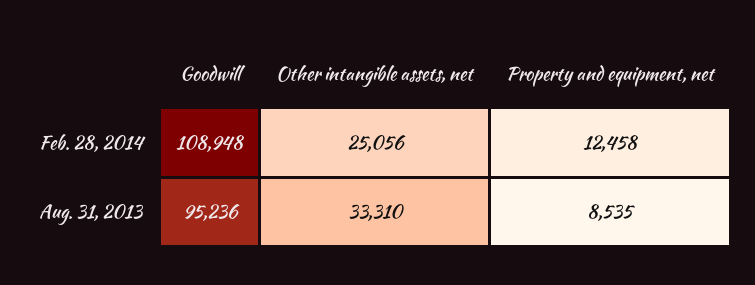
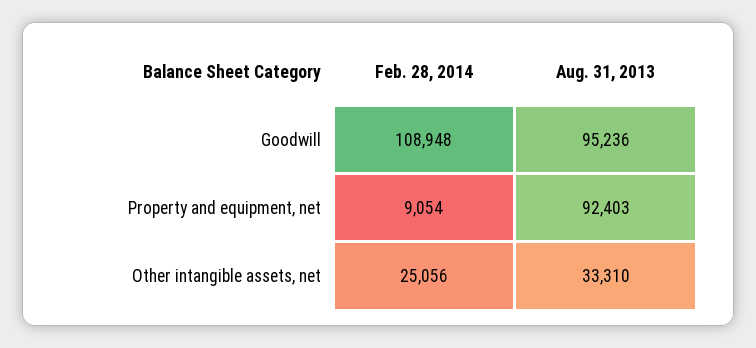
  {
    "Goodwill": {
      "Feb. 28, 2014": 108948,
      "Aug. 31, 2013": 95236
    },
    "Other intangible assets, net": {
      "Feb. 28, 2014": 25056,
      "Aug. 31, 2013": 33310
    },
    "Property and equipment, net": {
-     "Feb. 28, 2014": 12458,
+     "Feb. 28, 2014": 9054,
-     "Aug. 31, 2013": 8535
+     "Aug. 31, 2013": 92403
    }
  }

